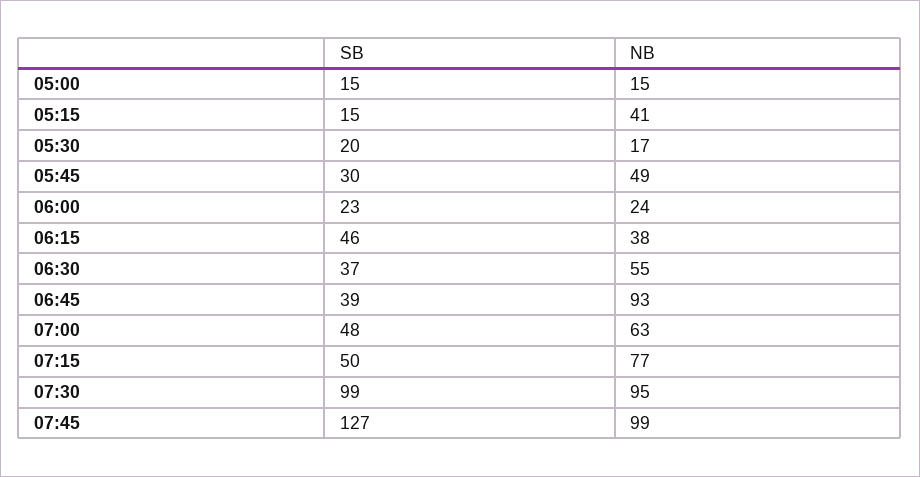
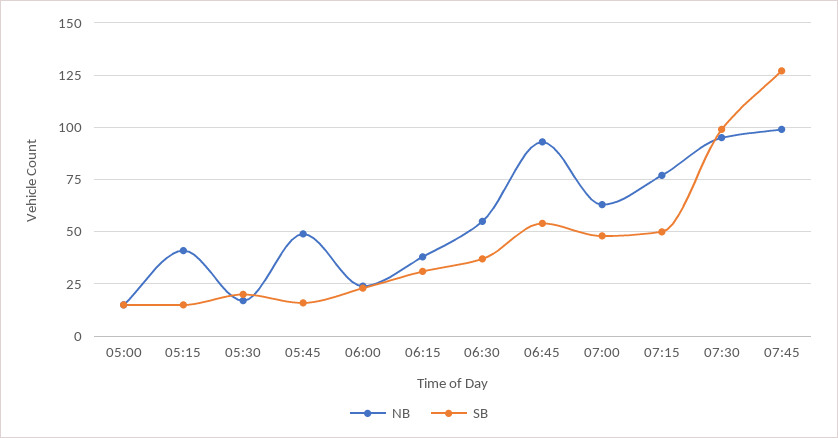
  {
    "SB": {
      "05:00": 15,
      "05:15": 15,
      "05:30": 20,
-     "05:45": 30,
+     "05:45": 15,
      "06:00": 23,
-     "06:15": 46,
+     "06:15": 30,
      "06:30": 37,
-     "06:45": 39,
+     "06:45": 55,
      "07:00": 48,
      "07:15": 50,
      "07:30": 99,
      "07:45": 127
    },
    "NB": {
      "05:00": 15,
      "05:15": 41,
      "05:30": 17,
      "05:45": 49,
      "06:00": 24,
      "06:15": 38,
      "06:30": 55,
      "06:45": 93,
      "07:00": 63,
      "07:15": 77,
      "07:30": 95,
      "07:45": 99
    }
  }

